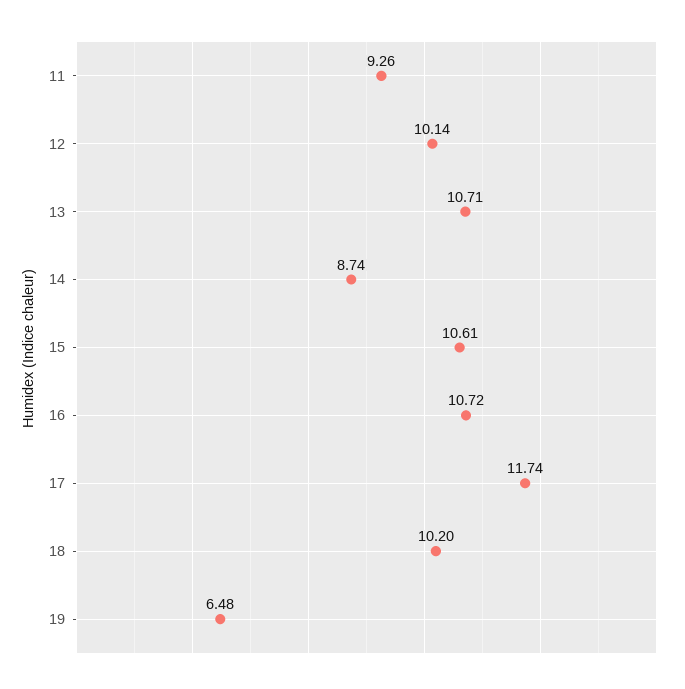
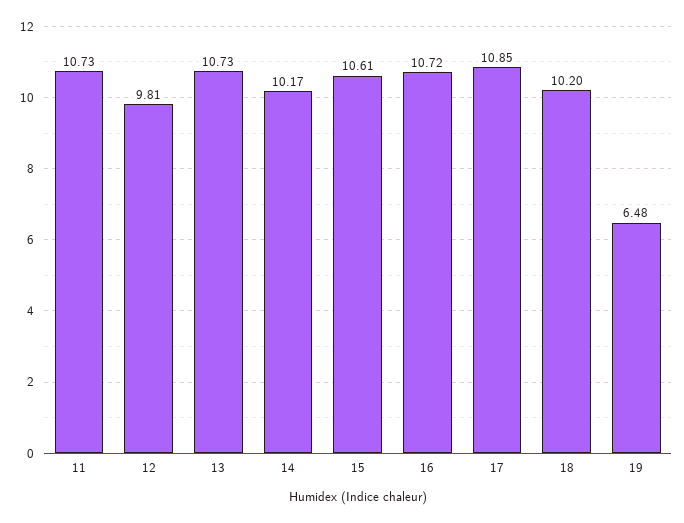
  {
-   "11": 9.26,
+   "11": 10.73,
-   "12": 10.14,
+   "12": 9.81,
-   "13": 10.71,
+   "13": 10.73,
-   "14": 8.74,
+   "14": 10.17,
    "15": 10.61,
    "16": 10.72,
-   "17": 11.74,
+   "17": 10.85,
    "18": 10.2,
    "19": 6.48
  }

